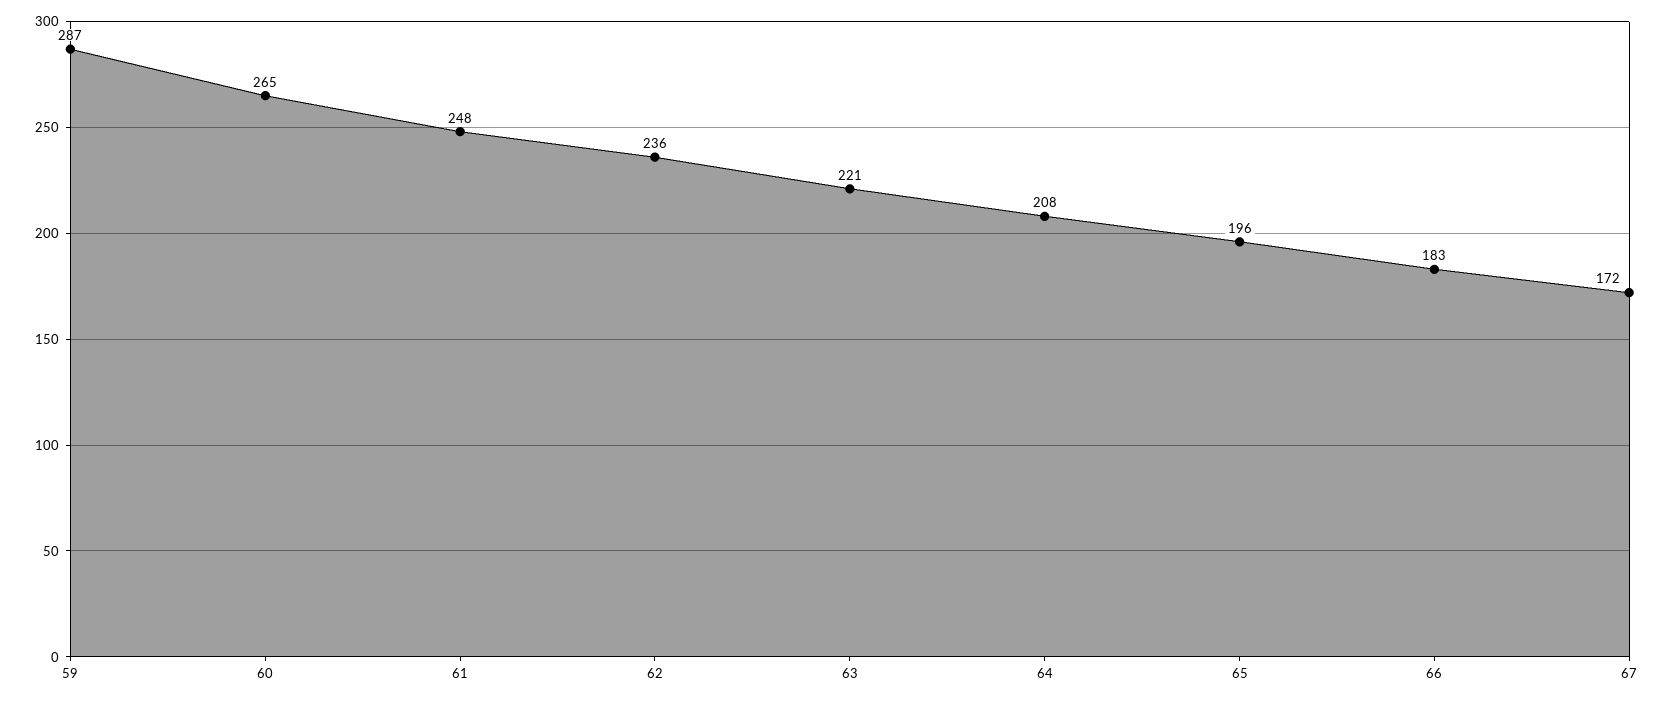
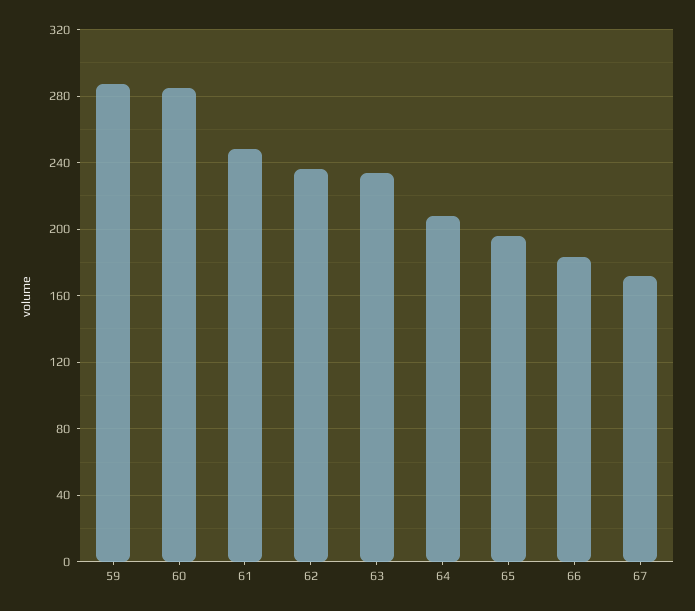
  {
    "59": 287,
-   "60": 265,
+   "60": 285,
    "61": 248,
    "62": 236,
-   "63": 221,
+   "63": 235,
    "64": 208,
    "65": 196,
    "66": 183,
    "67": 172
  }

